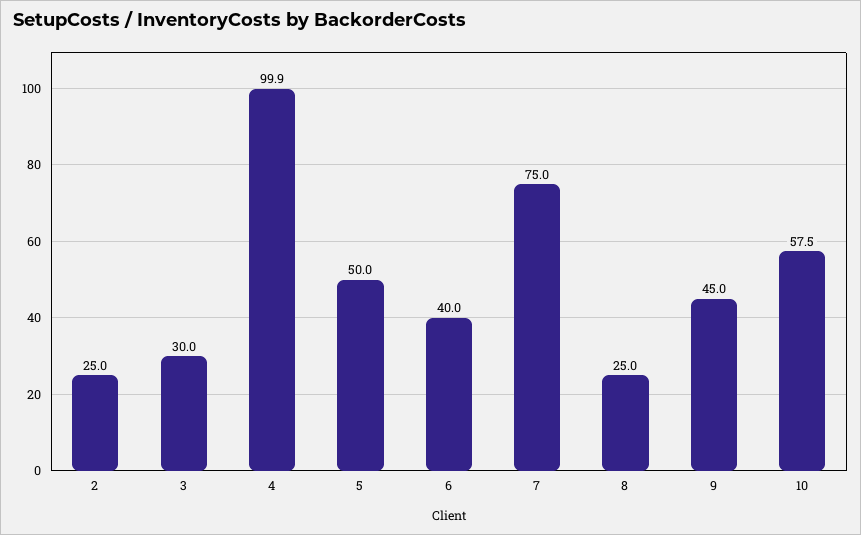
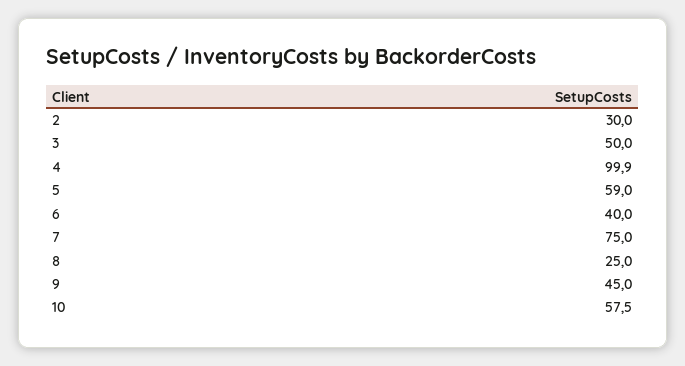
  {
-   "2": 25,
+   "2": 30,
-   "3": 30,
+   "3": 50,
    "4": 99.9,
-   "5": 50,
+   "5": 59,
    "6": 40,
    "7": 75,
    "8": 25,
    "9": 45,
    "10": 57.5
  }

